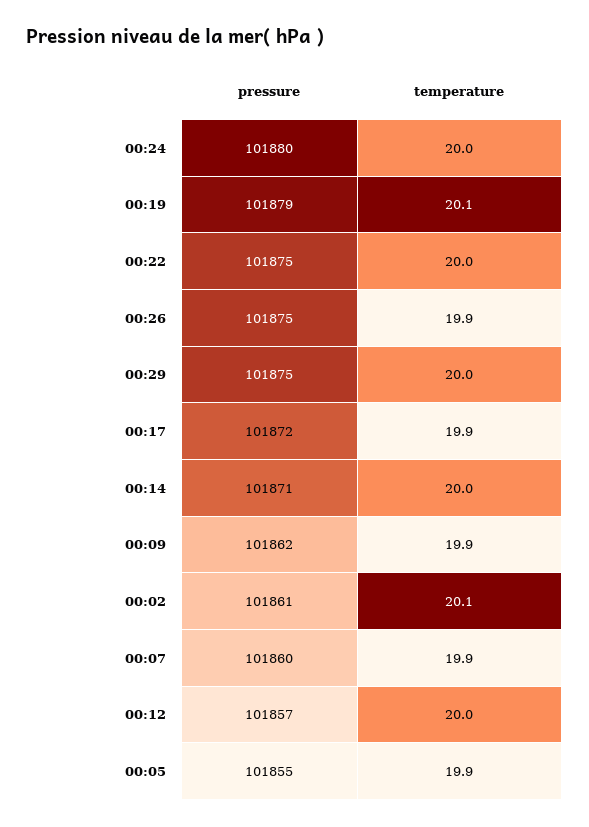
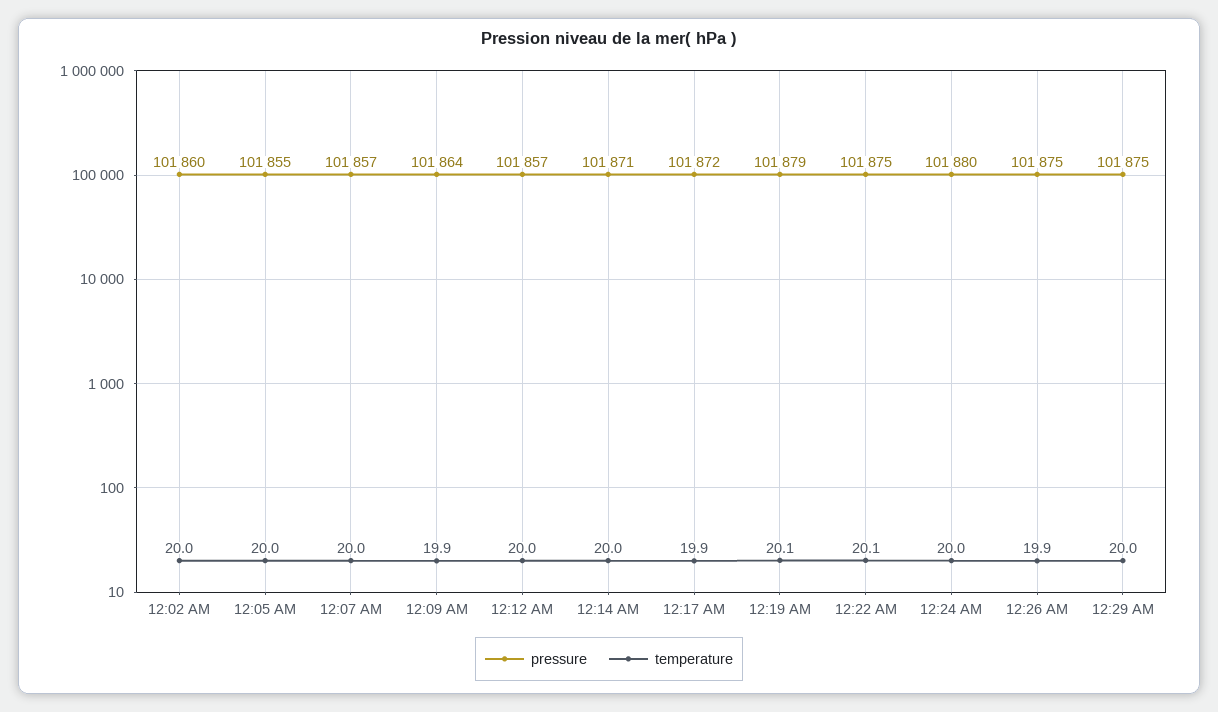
  {
    "pressure": {
      "00:24": 101880,
      "00:19": 101879,
      "00:22": 101875,
      "00:26": 101875,
      "00:29": 101875,
      "00:17": 101872,
      "00:14": 101871,
-     "00:09": 101862,
+     "00:09": 101864,
-     "00:02": 101861,
+     "00:02": 101860,
-     "00:07": 101860,
+     "00:07": 101857,
      "00:12": 101857,
      "00:05": 101855
    },
    "temperature": {
      "00:24": 20,
      "00:19": 20.1,
-     "00:22": 20,
+     "00:22": 20.1,
      "00:26": 19.9,
      "00:29": 20,
      "00:17": 19.9,
      "00:14": 20,
      "00:09": 19.9,
-     "00:02": 20.1,
+     "00:02": 20,
-     "00:07": 19.9,
+     "00:07": 20,
      "00:12": 20,
-     "00:05": 19.9
+     "00:05": 20
    }
  }

